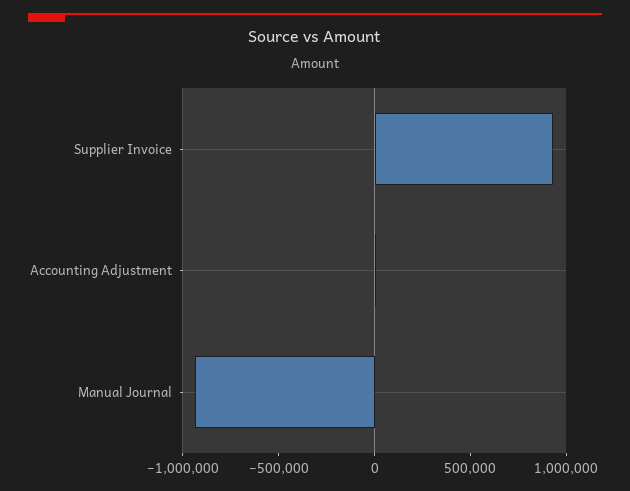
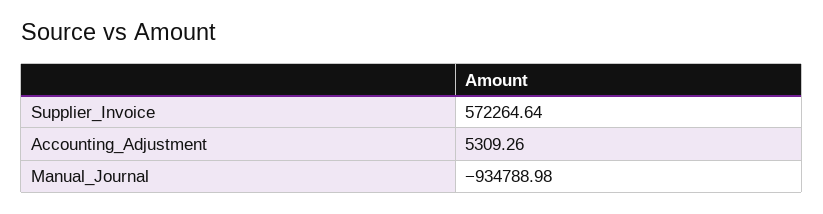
  {
-   "Supplier Invoice": 900000,
+   "Supplier Invoice": 572264.64,
    "Accounting Adjustment": 5309.26,
    "Manual Journal": -934788.98
  }

